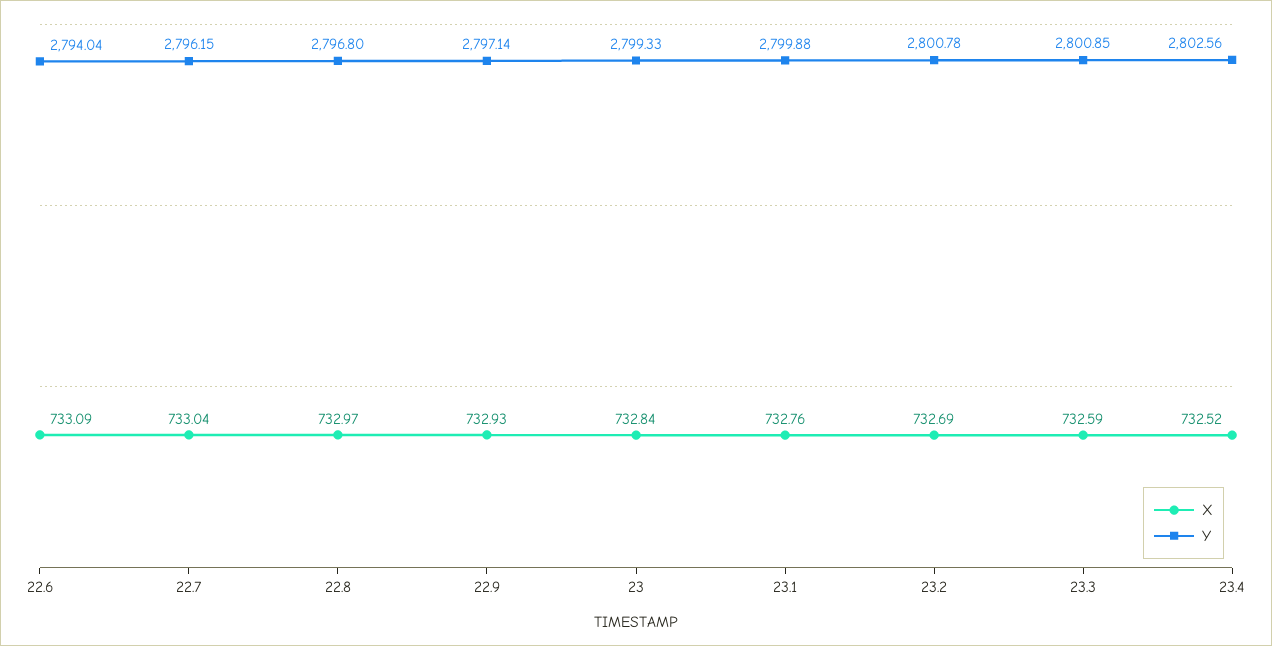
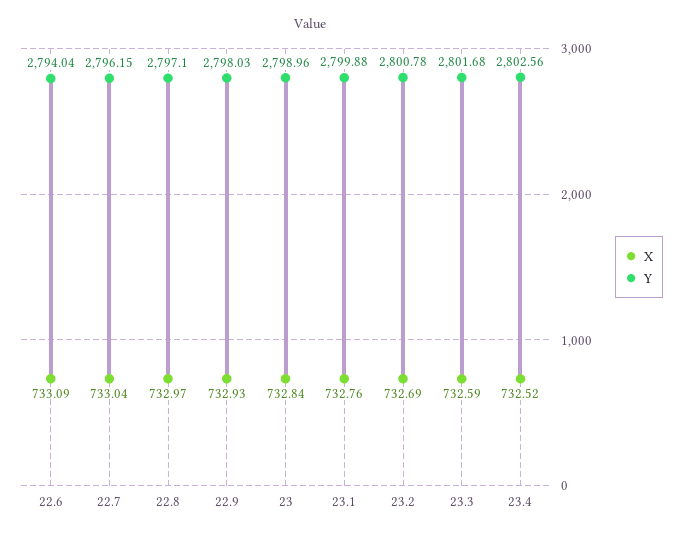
  {
    "X": {
      "22.6": 733.09,
      "22.7": 733.04,
      "22.8": 732.97,
      "22.9": 732.93,
      "23": 732.84,
      "23.1": 732.76,
      "23.2": 732.69,
      "23.3": 732.59,
      "23.4": 732.52
    },
    "Y": {
      "22.6": 2794.04,
      "22.7": 2796.15,
-     "22.8": 2796.8,
+     "22.8": 2797.1,
-     "22.9": 2797.14,
+     "22.9": 2798.03,
-     "23": 2799.33,
+     "23": 2798.96,
      "23.1": 2799.88,
      "23.2": 2800.78,
-     "23.3": 2800.85,
+     "23.3": 2801.68,
      "23.4": 2802.56
    }
  }

